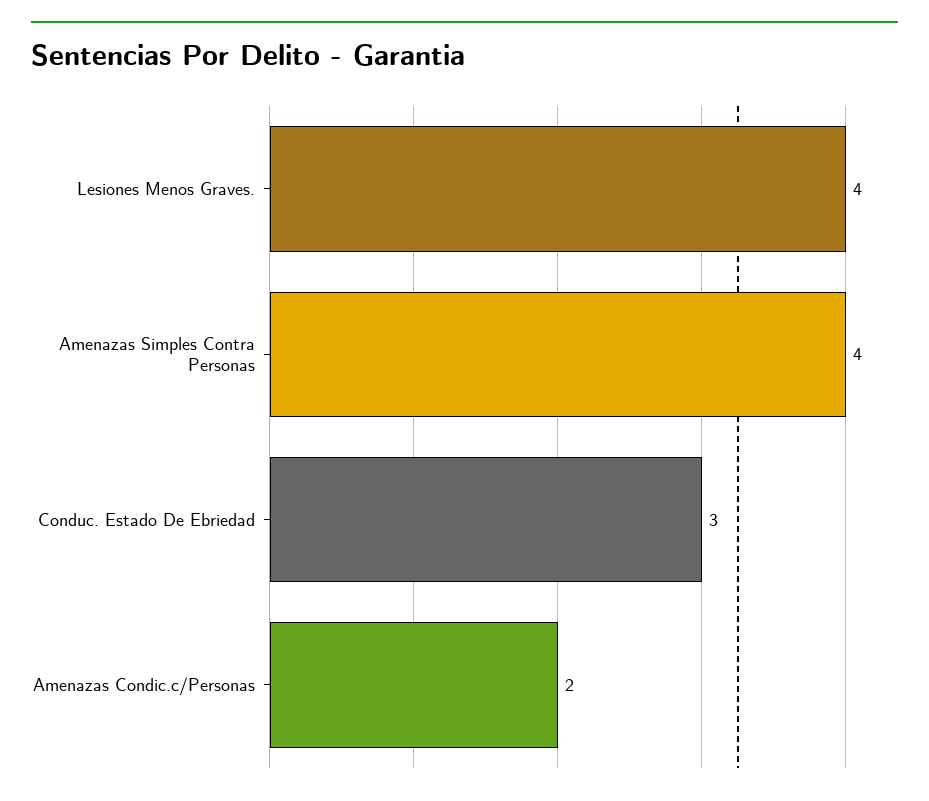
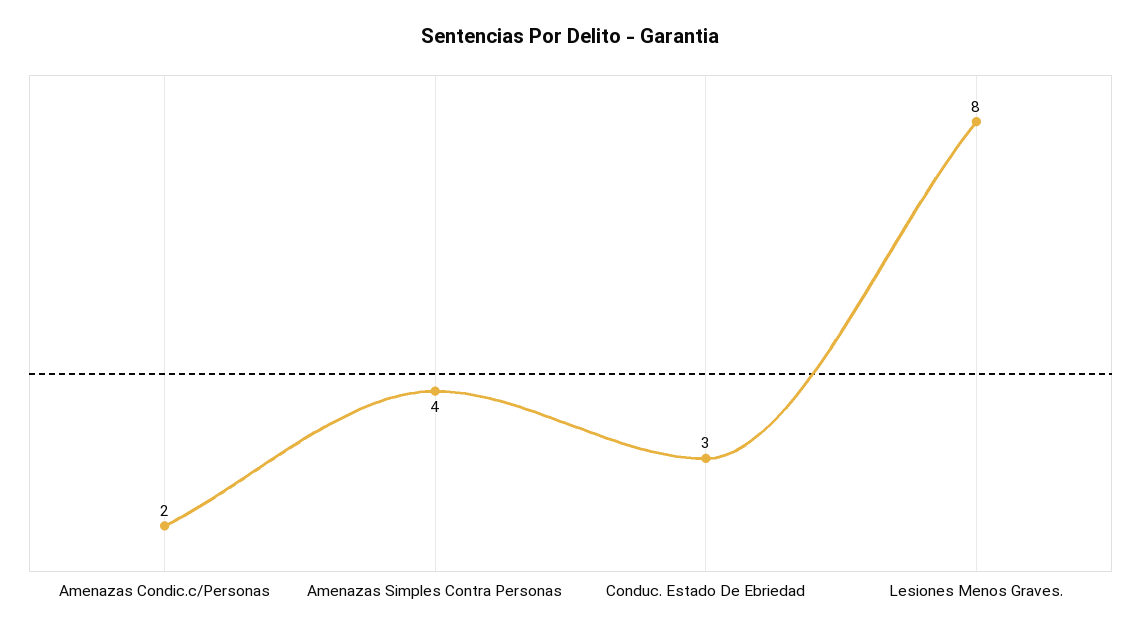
  {
-   "Lesiones Menos Graves.": 4,
+   "Lesiones Menos Graves.": 8,
    "Amenazas Simples Contra Personas": 4,
    "Conduc. Estado De Ebriedad": 3,
    "Amenazas Condic.c/Personas": 2
  }

